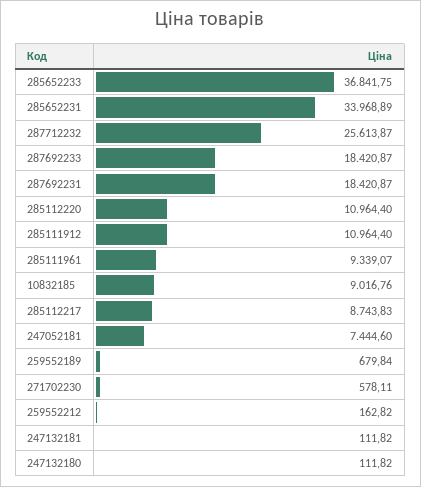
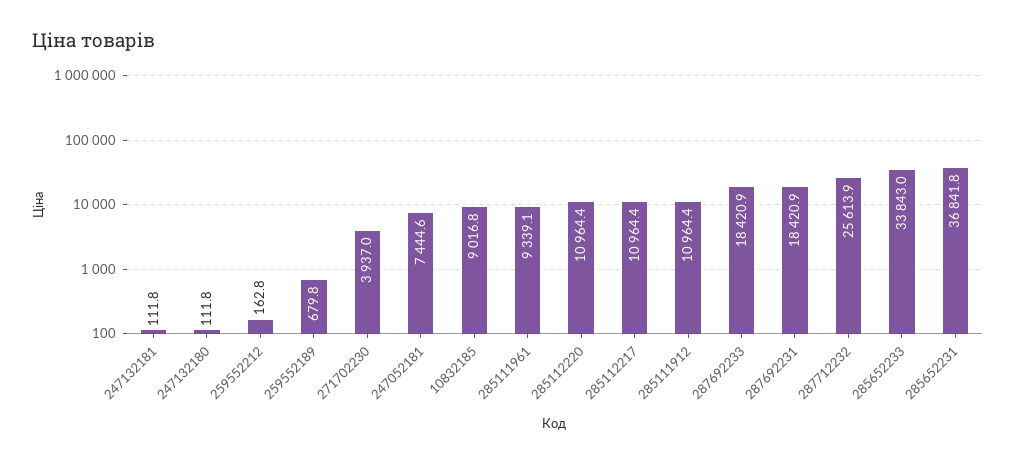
  {
-   "285652233": 36841.75,
+   "285652233": 33843,
-   "285652231": 33968.89,
+   "285652231": 36841.8,
    "287712232": 25613.87,
    "287692233": 18420.87,
    "287692231": 18420.87,
    "285112220": 10964.4,
    "285111912": 10964.4,
    "285111961": 9339.07,
    "10832185": 9016.76,
-   "285112217": 8743.83,
+   "285112217": 10964.4,
    "247052181": 7444.6,
    "259552189": 679.84,
-   "271702230": 578.11,
+   "271702230": 3937,
    "259552212": 162.82,
    "247132181": 111.82,
    "247132180": 111.82
  }

